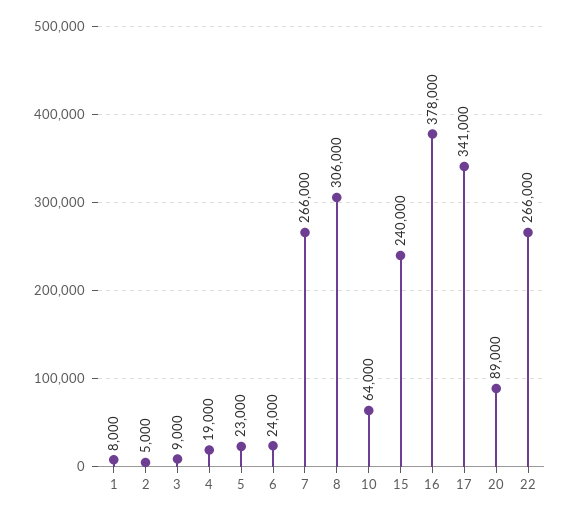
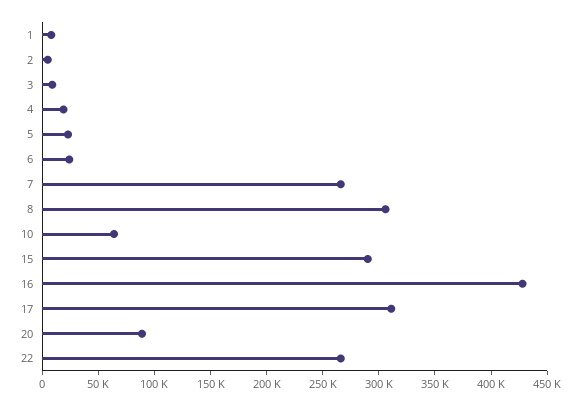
  {
    "1": 8000,
    "2": 5000,
    "3": 9000,
    "4": 19000,
    "5": 23000,
    "6": 24000,
    "7": 266000,
    "8": 306000,
    "10": 64000,
-   "15": 240000,
+   "15": 290000,
-   "16": 378000,
+   "16": 430000,
-   "17": 341000,
+   "17": 310000,
    "20": 89000,
    "22": 266000
  }

